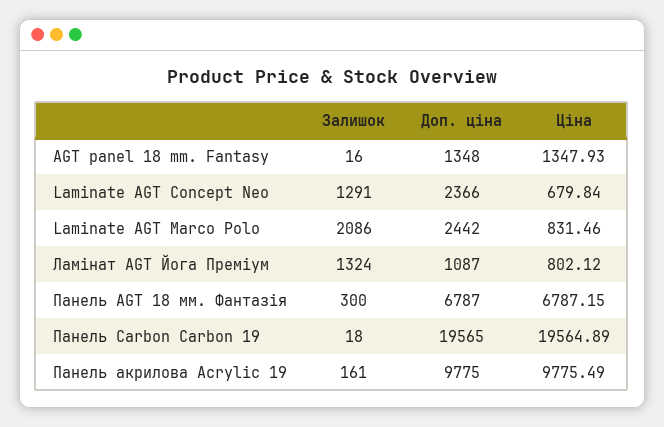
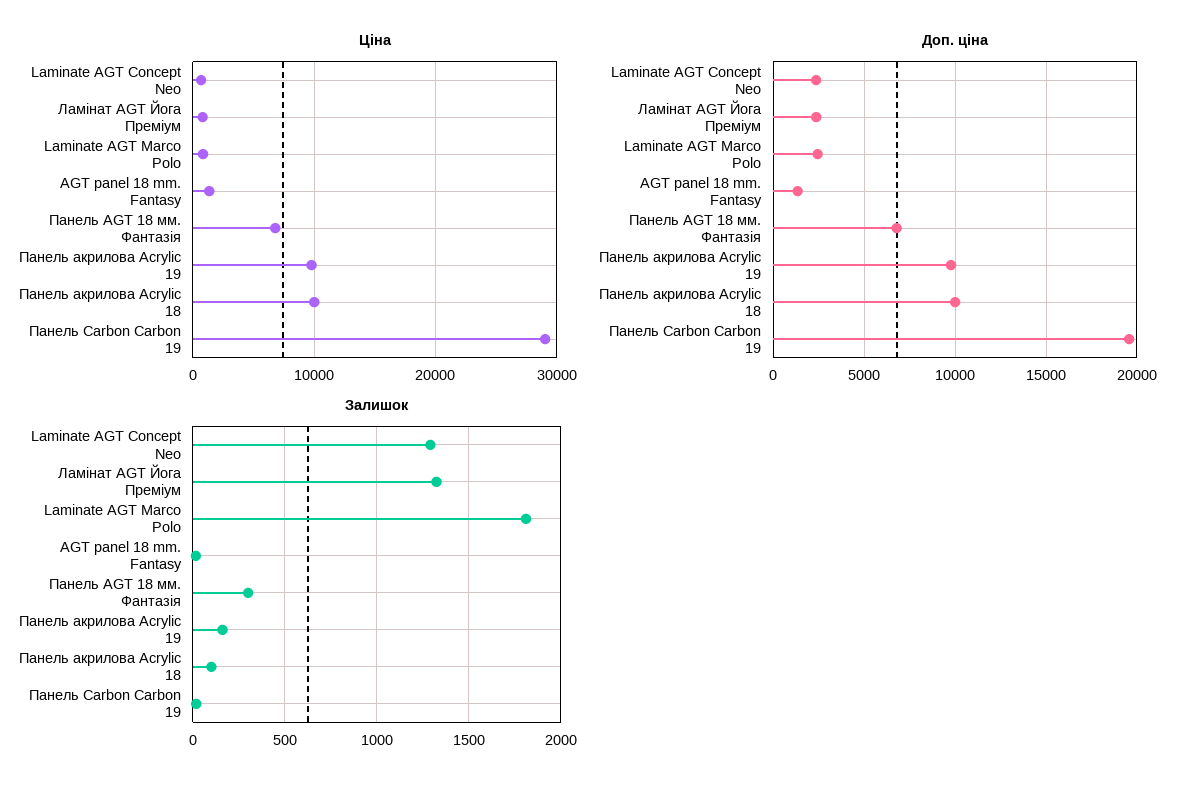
  {
    "Залишок": {
      "AGT panel 18 mm. Fantasy": 16,
      "Laminate AGT Concept Neo": 1291,
-     "Laminate AGT Marco Polo": 2086,
+     "Laminate AGT Marco Polo": 1800,
      "Ламінат AGT Йога Преміум": 1324,
      "Панель AGT 18 мм. Фантазія": 300,
      "Панель Carbon Carbon 19": 18,
-     "Панель акрилова Acrylic 19": 161
+     "Панель акрилова Acrylic 19": 161,
+     "Панель акрилова Acrylic 18": 100
    },
    "Доп. ціна": {
      "AGT panel 18 mm. Fantasy": 1348,
      "Laminate AGT Concept Neo": 2366,
      "Laminate AGT Marco Polo": 2442,
-     "Ламінат AGT Йога Преміум": 1087,
+     "Ламінат AGT Йога Преміум": 2500,
      "Панель AGT 18 мм. Фантазія": 6787,
      "Панель Carbon Carbon 19": 19565,
-     "Панель акрилова Acrylic 19": 9775
+     "Панель акрилова Acrylic 19": 9775,
+     "Панель акрилова Acrylic 18": 10000
    },
    "Ціна": {
      "AGT panel 18 mm. Fantasy": 1347.93,
      "Laminate AGT Concept Neo": 679.84,
      "Laminate AGT Marco Polo": 831.46,
      "Ламінат AGT Йога Преміум": 802.12,
      "Панель AGT 18 мм. Фантазія": 6787.15,
-     "Панель Carbon Carbon 19": 19564.89,
+     "Панель Carbon Carbon 19": 29000,
-     "Панель акрилова Acrylic 19": 9775.49
+     "Панель акрилова Acrylic 19": 9775.49,
+     "Панель акрилова Acrylic 18": 10000
    }
  }

